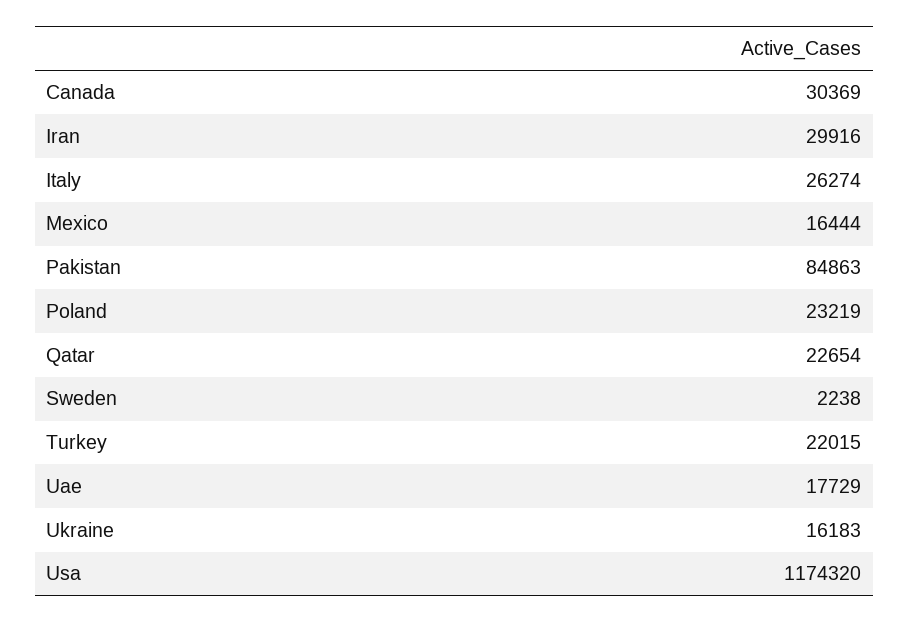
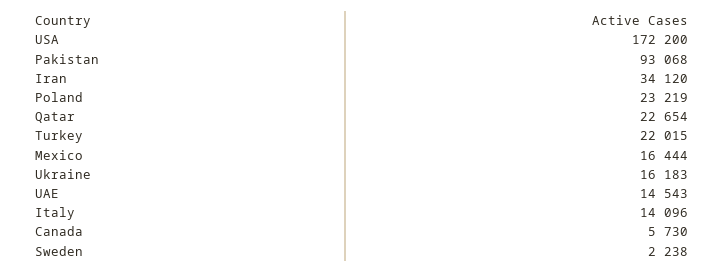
  {
-   "Canada": 30369,
+   "Canada": 5730,
-   "Iran": 29916,
+   "Iran": 34120,
-   "Italy": 26274,
+   "Italy": 14096,
    "Mexico": 16444,
-   "Pakistan": 84863,
+   "Pakistan": 93068,
    "Poland": 23219,
    "Qatar": 22654,
    "Sweden": 2238,
    "Turkey": 22015,
-   "Uae": 17729,
+   "Uae": 14543,
    "Ukraine": 16183,
-   "Usa": 1174320
+   "Usa": 172200
  }

